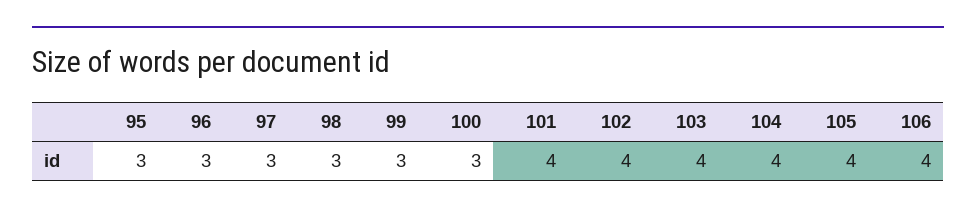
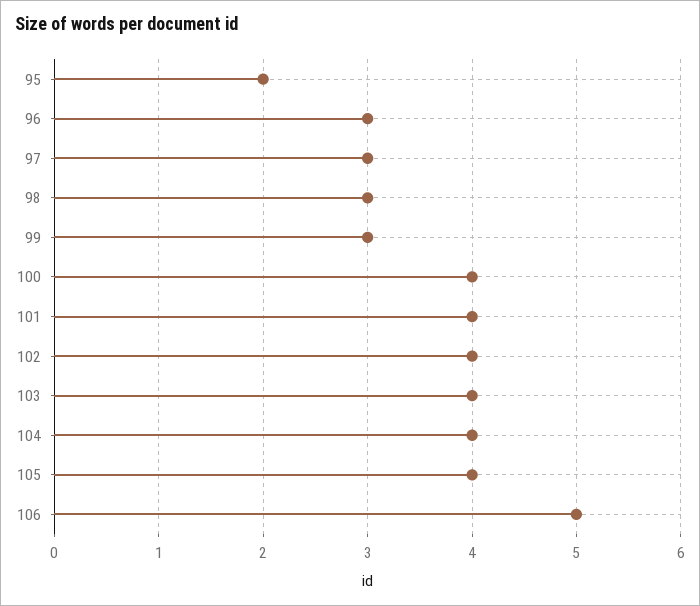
  {
-   "95": 3,
+   "95": 2,
    "96": 3,
    "97": 3,
    "98": 3,
    "99": 3,
-   "100": 3,
+   "100": 4,
    "101": 4,
    "102": 4,
    "103": 4,
    "104": 4,
    "105": 4,
-   "106": 4
+   "106": 5
  }

